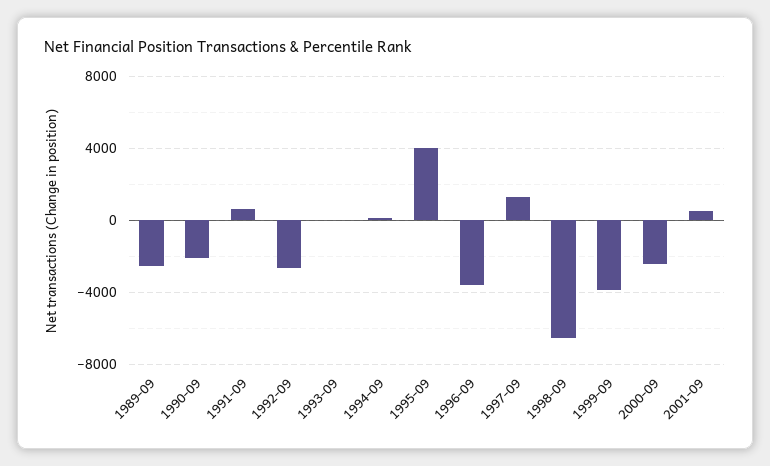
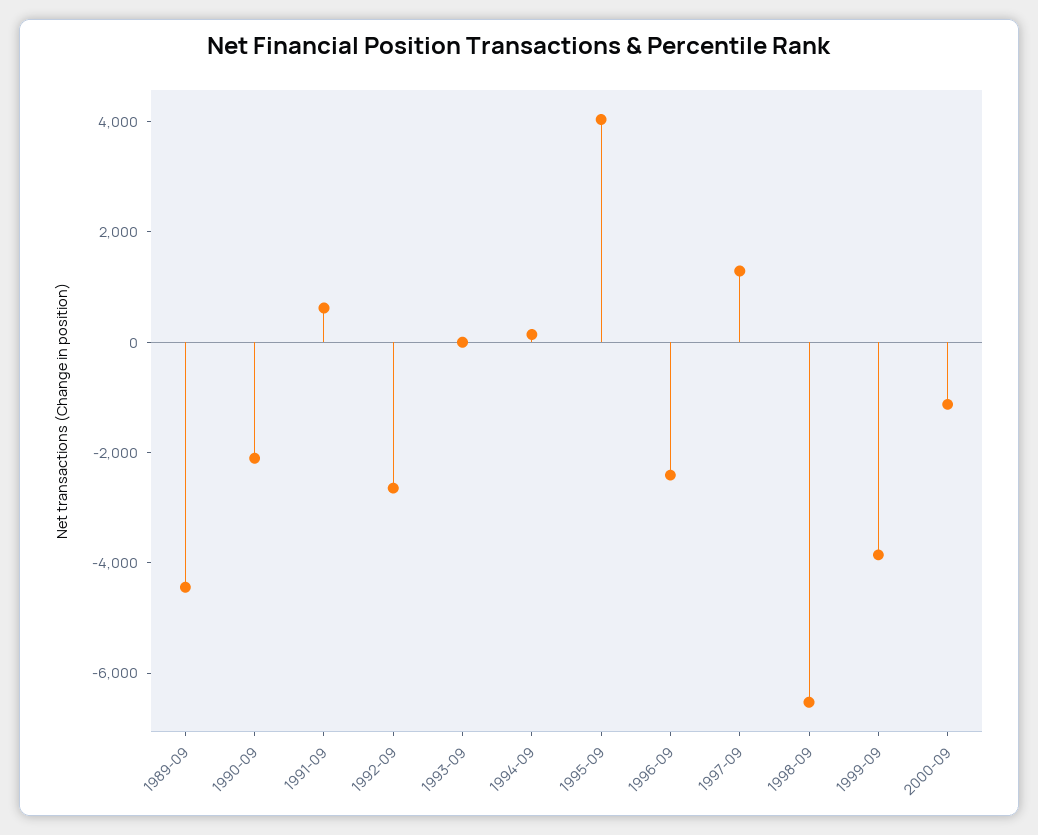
  {
-   "1989-09": -2500,
+   "1989-09": -4500,
    "1990-09": -2000,
    "1991-09": 500,
    "1992-09": -2500,
    "1993-09": 0,
    "1994-09": 0,
    "1995-09": 4000,
-   "1996-09": -3500,
+   "1996-09": -2500,
    "1997-09": 1500,
    "1998-09": -6500,
    "1999-09": -4000,
-   "2000-09": -2500,
+   "2000-09": -1000
-   "2001-09": 500
  }

